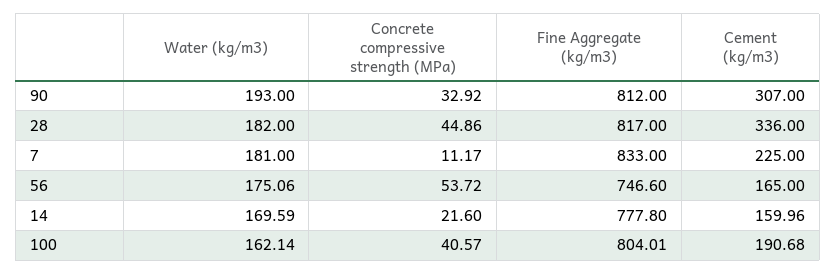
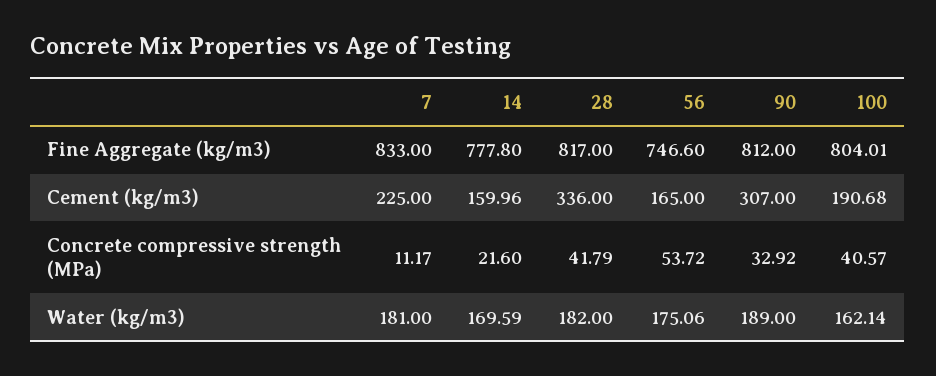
  {
    "Water (kg/m3)": {
-     "90": 193,
+     "90": 189,
      "28": 182,
      "7": 181,
      "56": 175.06,
      "14": 169.59,
      "100": 162.14
    },
    "Concrete compressive strength (MPa)": {
      "90": 32.92,
-     "28": 44.86,
+     "28": 41.79,
      "7": 11.17,
      "56": 53.72,
      "14": 21.6,
      "100": 40.57
    },
    "Fine Aggregate (kg/m3)": {
      "90": 812,
      "28": 817,
      "7": 833,
      "56": 746.6,
      "14": 777.8,
      "100": 804.01
    },
    "Cement (kg/m3)": {
      "90": 307,
      "28": 336,
      "7": 225,
      "56": 165,
      "14": 159.96,
      "100": 190.68
    }
  }

